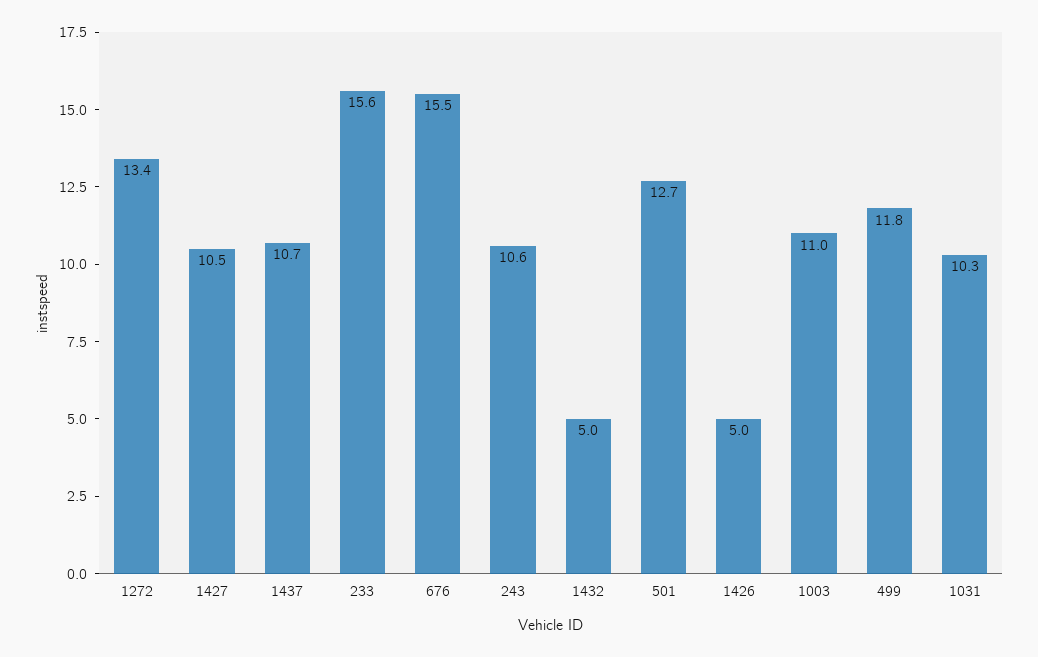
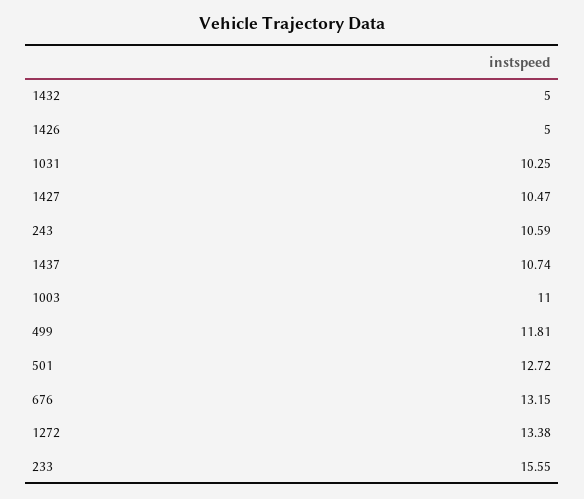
  {
    "1272": 13.38,
    "1427": 10.47,
    "1437": 10.74,
    "233": 15.55,
-   "676": 15.5,
+   "676": 13.15,
    "243": 10.59,
    "1432": 5,
    "501": 12.72,
    "1426": 5,
    "1003": 11,
    "499": 11.81,
    "1031": 10.25
  }

